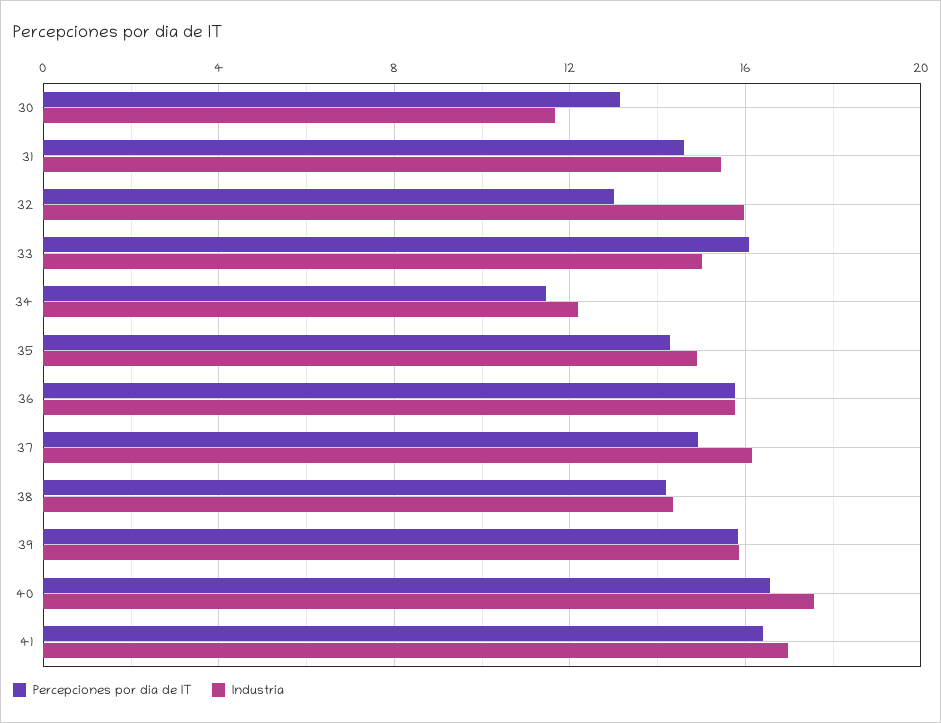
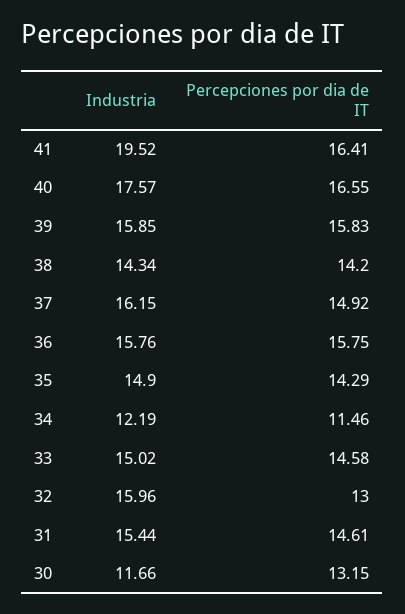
  {
    "Percepciones por dia de IT": {
      "30": 13.15,
      "31": 14.61,
      "32": 13,
-     "33": 16,
+     "33": 14.58,
      "34": 11.46,
      "35": 14.29,
      "36": 15.75,
      "37": 14.92,
      "38": 14.2,
      "39": 15.83,
      "40": 16.55,
      "41": 16.41
    },
    "Industria": {
      "30": 11.66,
      "31": 15.44,
      "32": 15.96,
      "33": 15.02,
      "34": 12.19,
      "35": 14.9,
      "36": 15.76,
      "37": 16.15,
      "38": 14.34,
      "39": 15.85,
      "40": 17.57,
-     "41": 17
+     "41": 19.52
    }
  }

